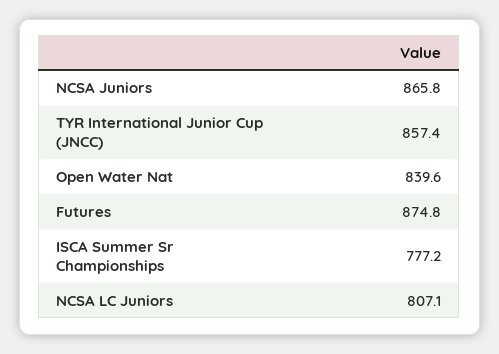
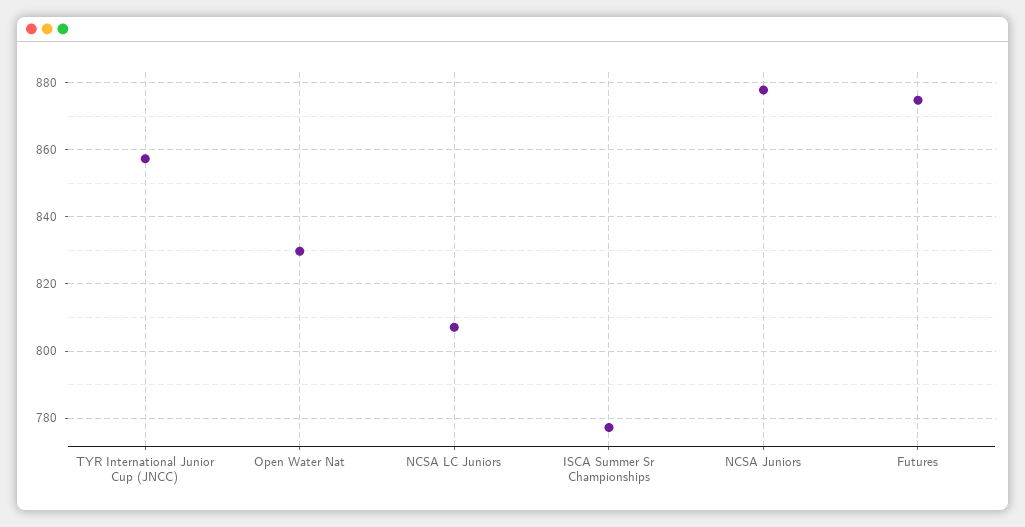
  {
-   "NCSA Juniors": 865.8,
+   "NCSA Juniors": 878,
    "TYR International Junior Cup (JNCC)": 857.4,
-   "Open Water Nat": 839.6,
+   "Open Water Nat": 830,
    "Futures": 874.8,
    "ISCA Summer Sr Championships": 777.2,
    "NCSA LC Juniors": 807.1
  }

